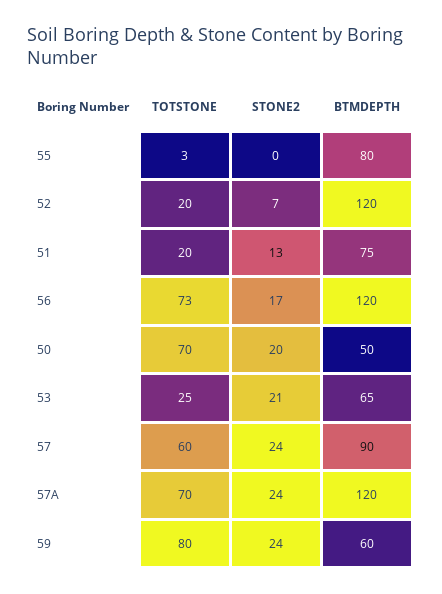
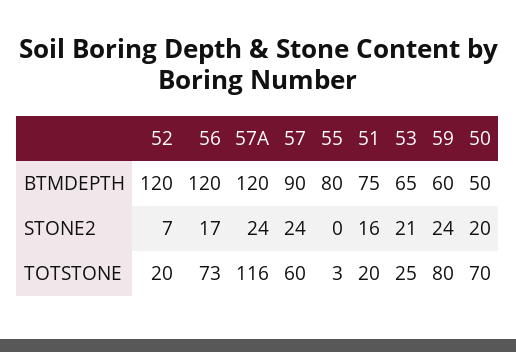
  {
    "TOTSTONE": {
      "55": 3,
      "52": 20,
      "51": 20,
      "56": 73,
      "50": 70,
      "53": 25,
      "57": 60,
-     "57A": 70,
+     "57A": 116,
      "59": 80
    },
    "STONE2": {
      "55": 0,
      "52": 7,
-     "51": 13,
+     "51": 16,
      "56": 17,
      "50": 20,
      "53": 21,
      "57": 24,
      "57A": 24,
      "59": 24
    },
    "BTMDEPTH": {
      "55": 80,
      "52": 120,
      "51": 75,
      "56": 120,
      "50": 50,
      "53": 65,
      "57": 90,
      "57A": 120,
      "59": 60
    }
  }

